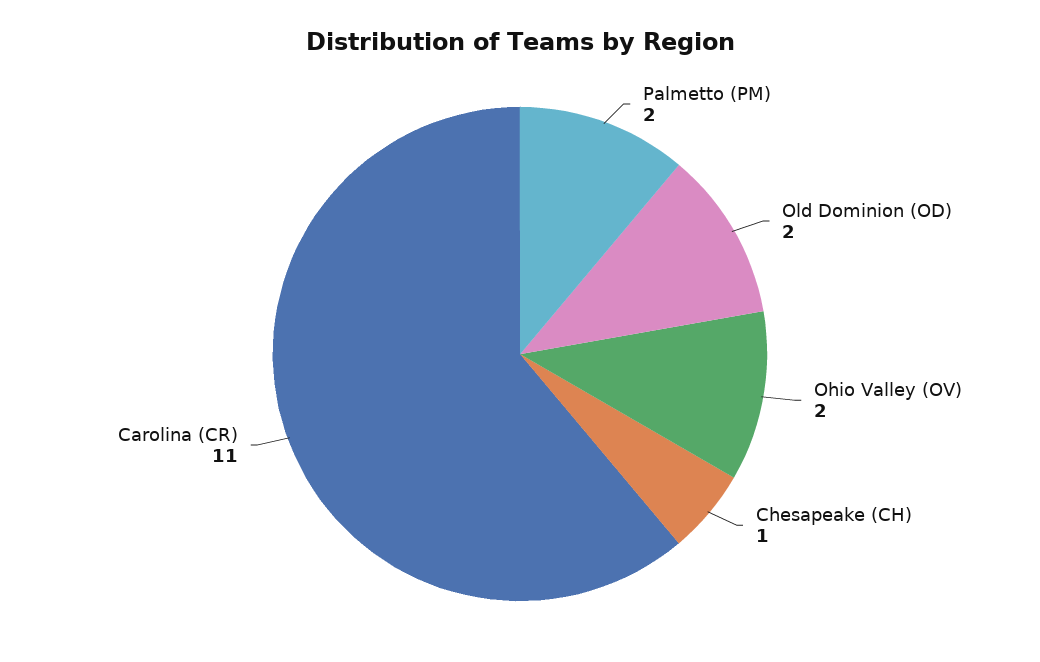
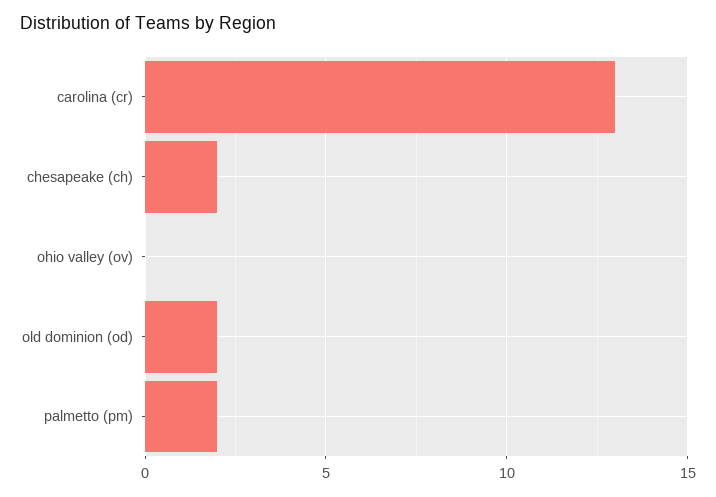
  {
    "Palmetto (PM)": 2,
    "Old Dominion (OD)": 2,
-   "Ohio Valley (OV)": 2,
+   "Ohio Valley (OV)": 0,
-   "Chesapeake (CH)": 1,
+   "Chesapeake (CH)": 2,
-   "Carolina (CR)": 11
+   "Carolina (CR)": 13
  }

